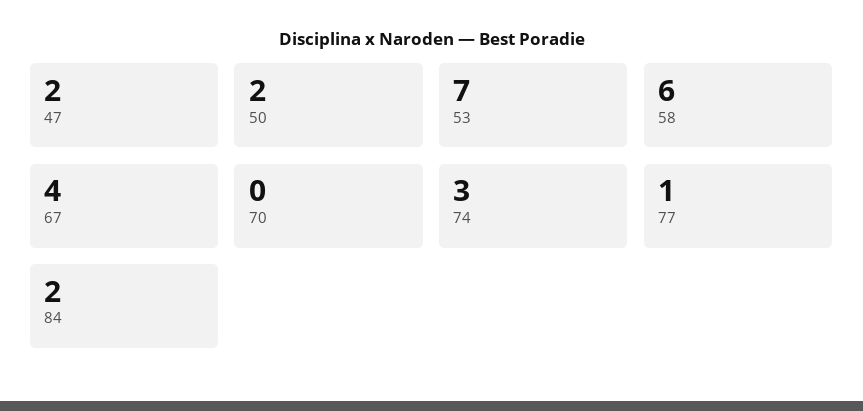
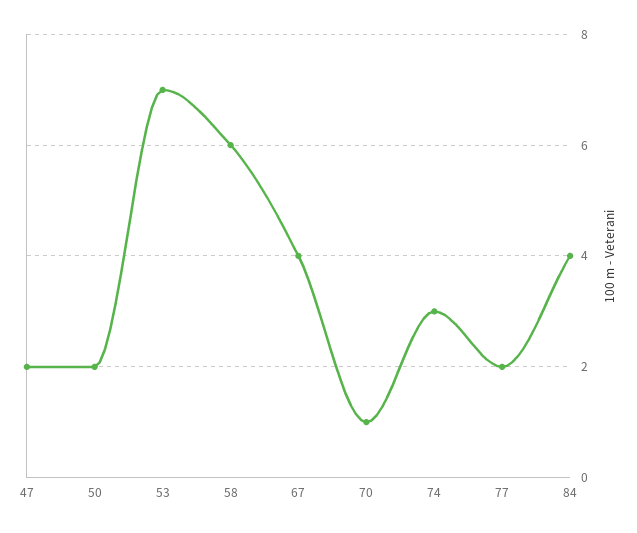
  {
    "47": 2,
    "50": 2,
    "53": 7,
    "58": 6,
    "67": 4,
-   "70": 0,
+   "70": 1,
    "74": 3,
-   "77": 1,
+   "77": 2,
-   "84": 2
+   "84": 4
  }

